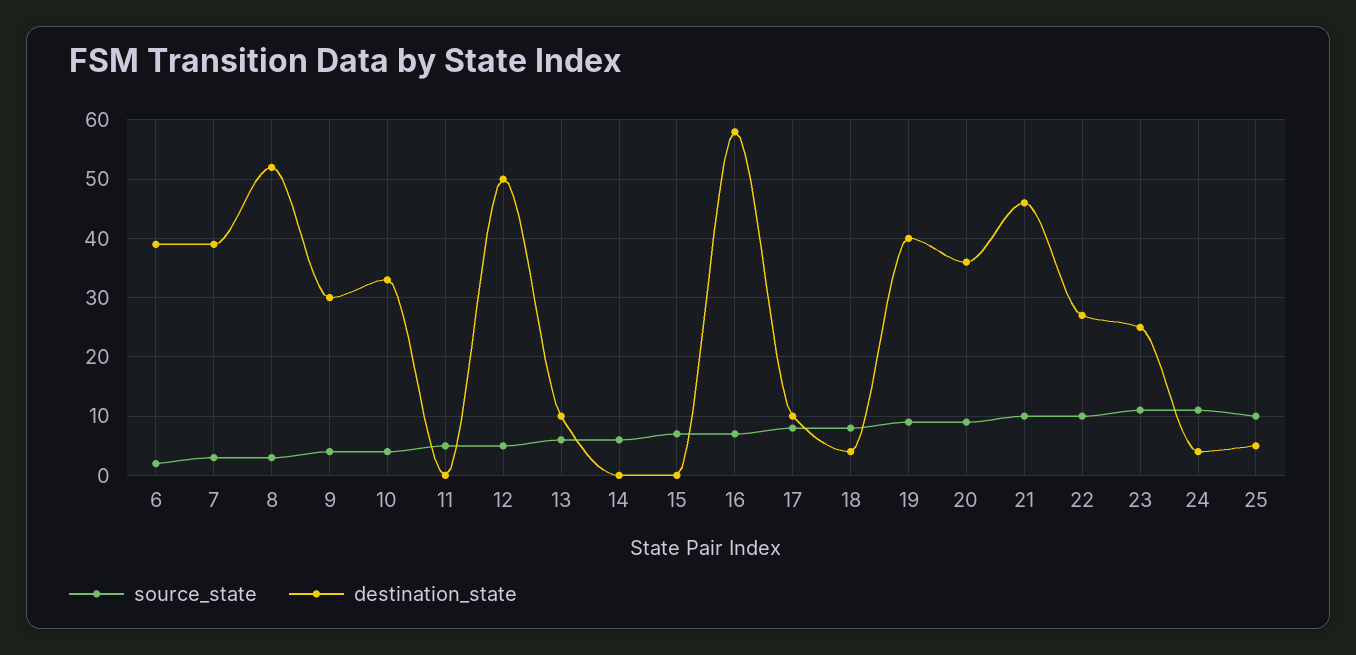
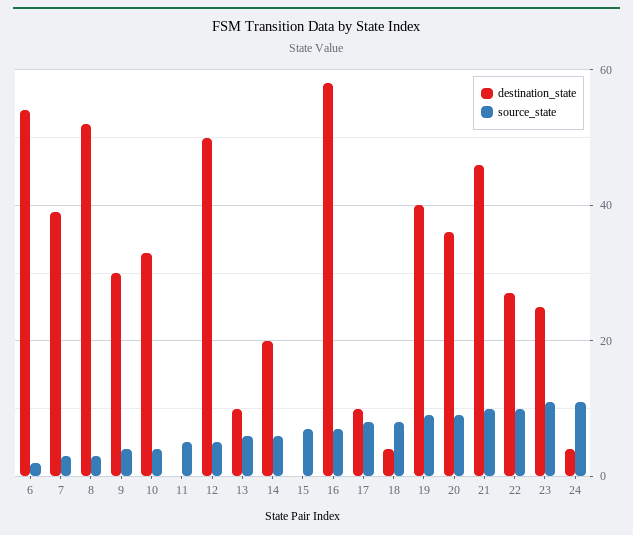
  {
    "source_state": {
      "6": 0,
      "7": 5,
      "8": 5,
      "9": 5,
      "10": 5,
      "11": 5,
      "12": 5,
      "13": 5,
      "14": 5,
      "15": 5,
      "16": 5,
      "17": 10,
      "18": 10,
      "19": 10,
      "20": 10,
      "21": 10,
      "22": 10,
      "23": 10,
-     "24": 10,
+     "24": 10
-     "25": 10
    },
    "destination_state": {
-     "6": 40,
+     "6": 55,
      "7": 40,
      "8": 50,
      "9": 30,
      "10": 35,
      "11": 0,
      "12": 50,
      "13": 10,
-     "14": 0,
+     "14": 20,
      "15": 0,
      "16": 60,
      "17": 10,
      "18": 5,
      "19": 40,
      "20": 35,
      "21": 45,
      "22": 25,
      "23": 25,
-     "24": 5,
+     "24": 5
-     "25": 5
    }
  }

